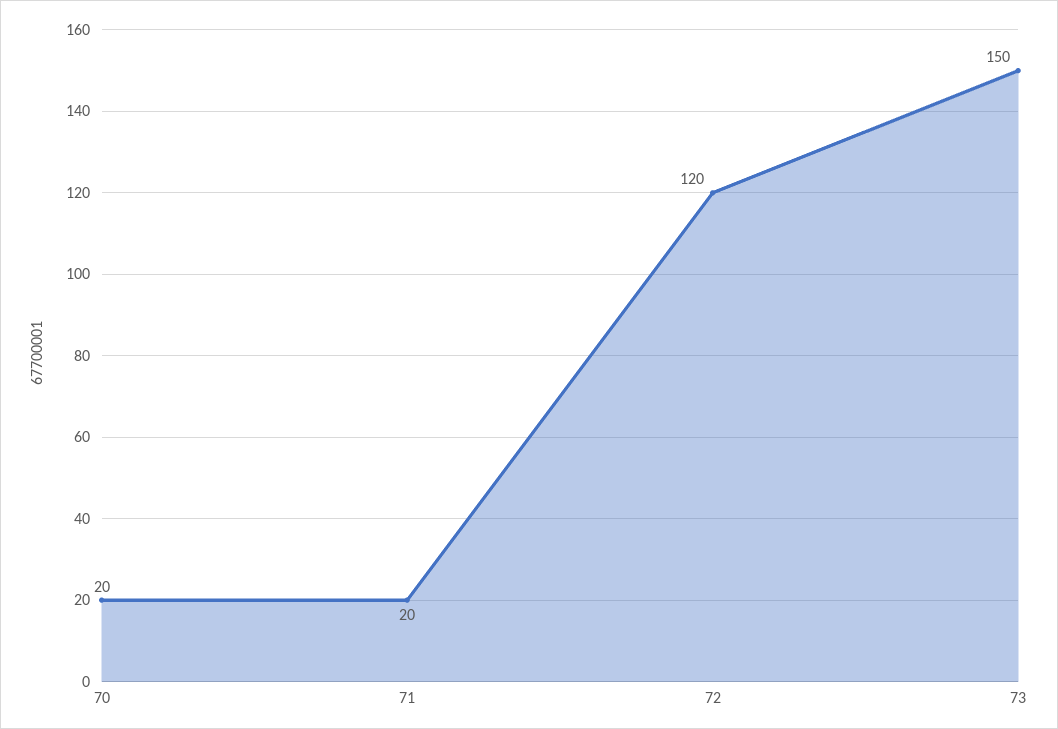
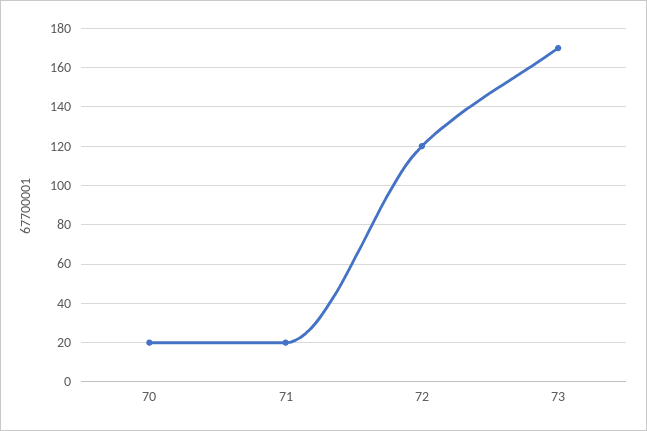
  {
    "70": 20,
    "71": 20,
    "72": 120,
-   "73": 150
+   "73": 170
  }

